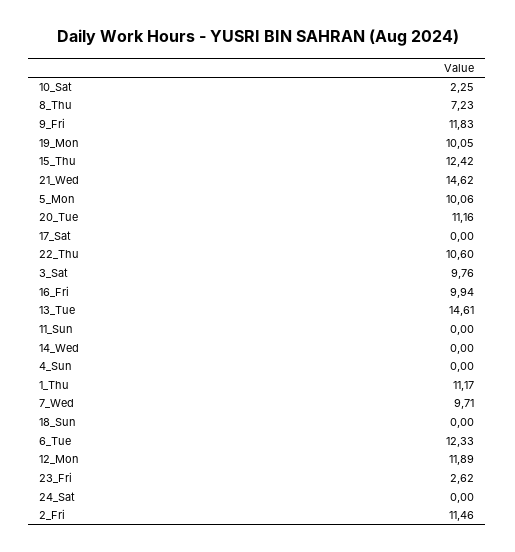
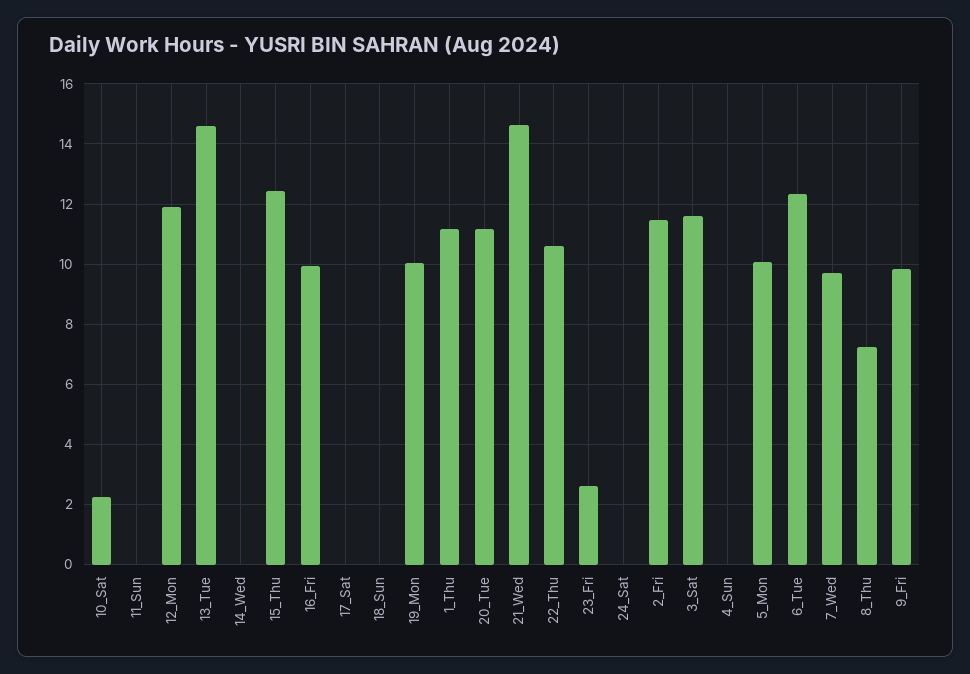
  {
    "10_Sat": 2.25,
    "8_Thu": 7.23,
-   "9_Fri": 11.83,
+   "9_Fri": 9.8,
    "19_Mon": 10.05,
    "15_Thu": 12.42,
    "21_Wed": 14.62,
    "5_Mon": 10.06,
    "20_Tue": 11.16,
    "17_Sat": 0,
    "22_Thu": 10.6,
-   "3_Sat": 9.76,
+   "3_Sat": 11.6,
    "16_Fri": 9.94,
    "13_Tue": 14.61,
    "11_Sun": 0,
    "14_Wed": 0,
    "4_Sun": 0,
    "1_Thu": 11.17,
    "7_Wed": 9.71,
    "18_Sun": 0,
    "6_Tue": 12.33,
    "12_Mon": 11.89,
    "23_Fri": 2.62,
    "24_Sat": 0,
    "2_Fri": 11.46
  }

